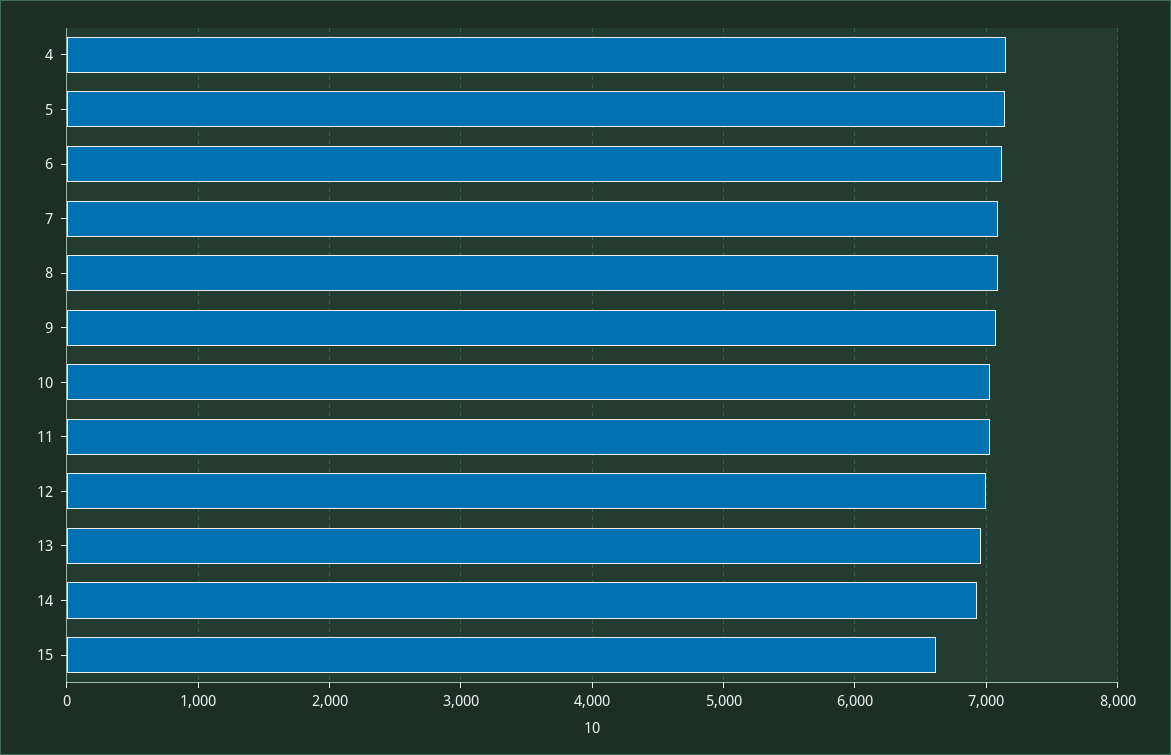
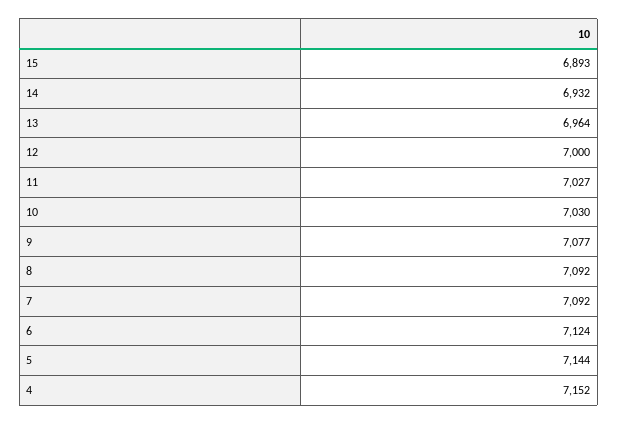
  {
    "4": 7152,
    "5": 7144,
    "6": 7124,
    "7": 7092,
    "8": 7092,
    "9": 7077,
    "10": 7030,
    "11": 7027,
    "12": 7000,
    "13": 6964,
    "14": 6932,
-   "15": 6600
+   "15": 6893
  }

